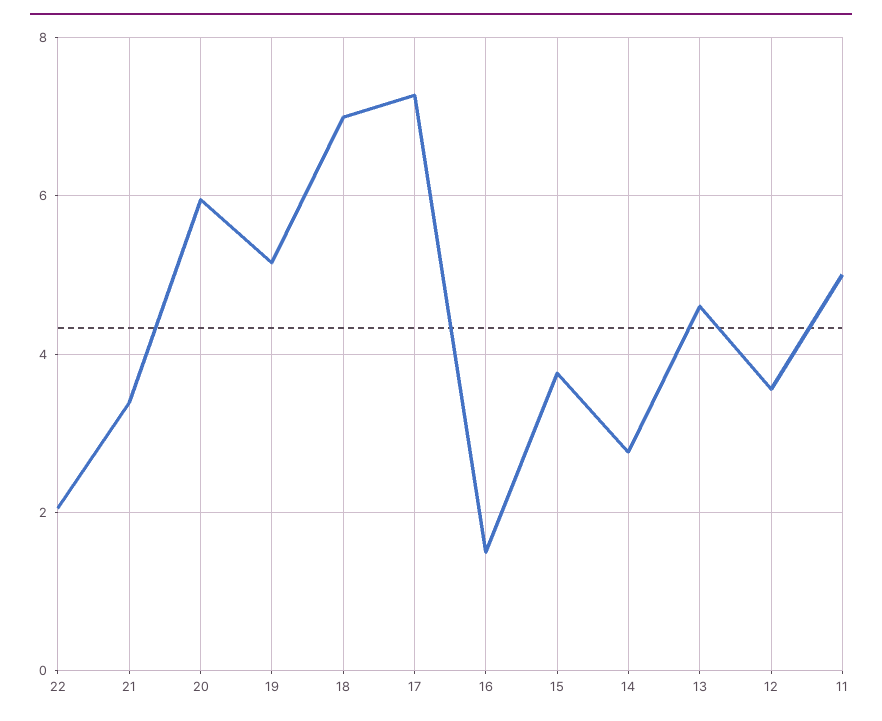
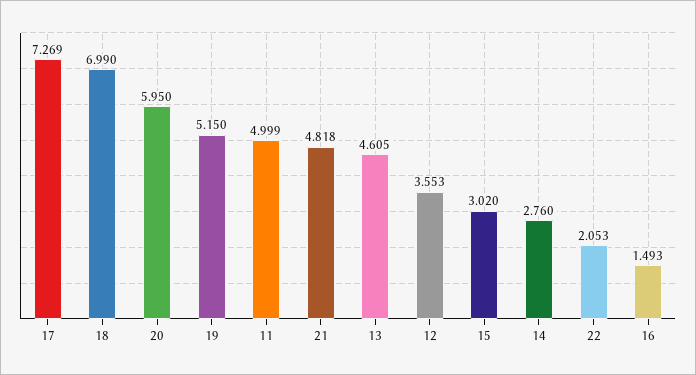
  {
    "22": 2.053,
-   "21": 3.4,
+   "21": 4.818,
    "20": 5.95,
    "19": 5.15,
    "18": 6.99,
    "17": 7.269,
    "16": 1.493,
-   "15": 3.8,
+   "15": 3.02,
    "14": 2.76,
    "13": 4.605,
    "12": 3.553,
    "11": 4.999
  }

